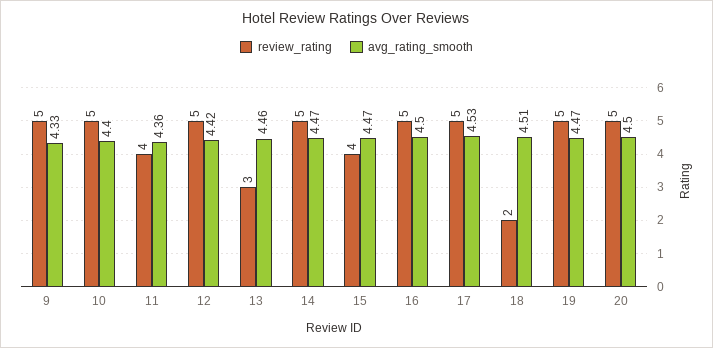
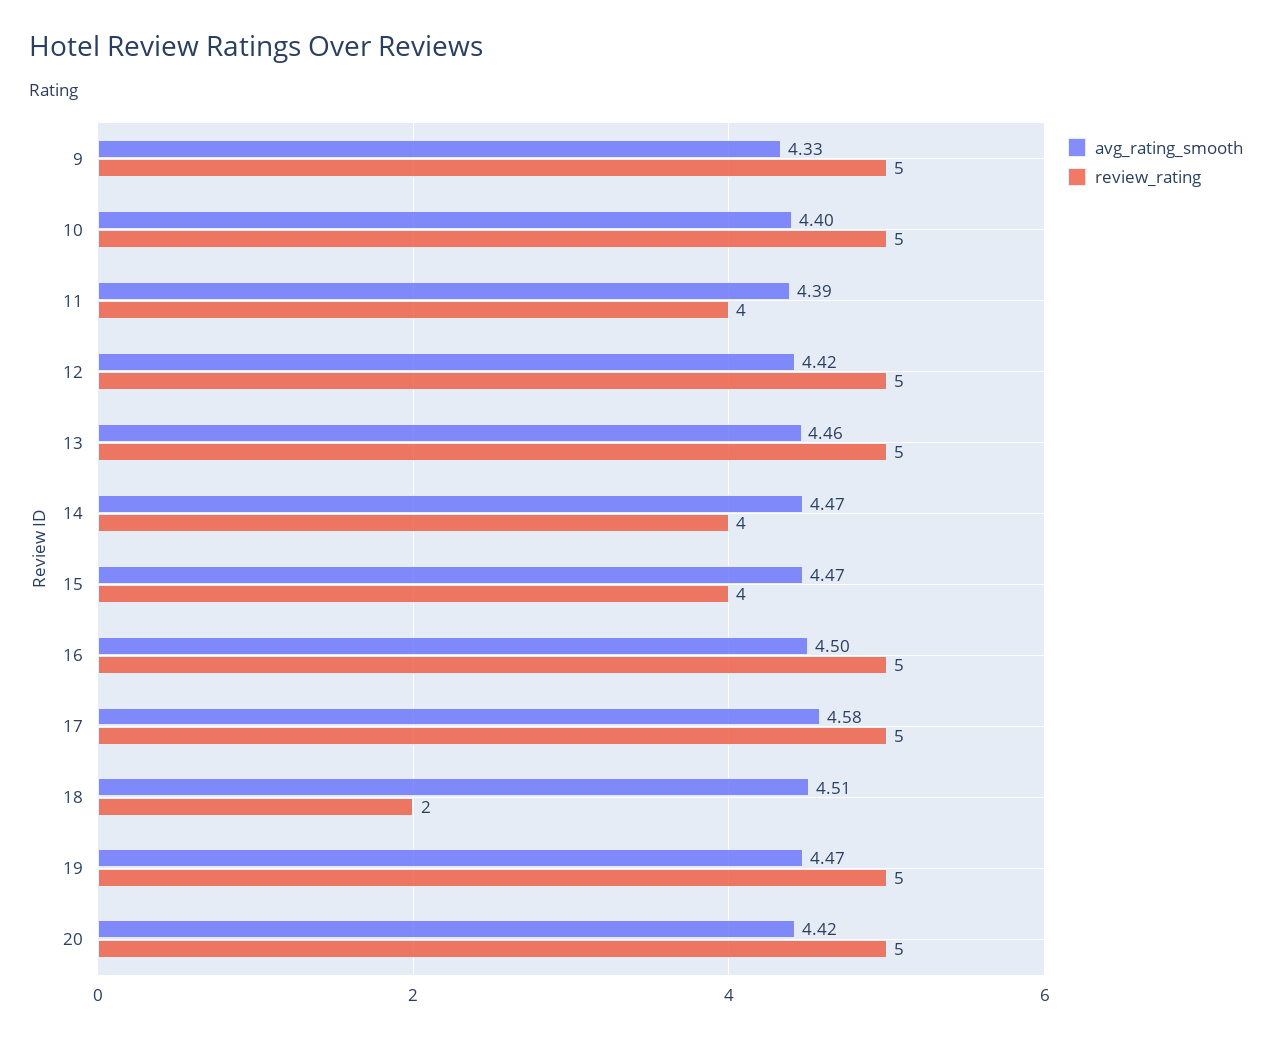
  {
    "review_rating": {
      "9": 5,
      "10": 5,
      "11": 4,
      "12": 5,
-     "13": 3,
+     "13": 5,
-     "14": 5,
+     "14": 4,
      "15": 4,
      "16": 5,
      "17": 5,
      "18": 2,
      "19": 5,
      "20": 5
    },
    "avg_rating_smooth": {
      "9": 4.33,
      "10": 4.4,
-     "11": 4.36,
+     "11": 4.39,
      "12": 4.42,
      "13": 4.46,
      "14": 4.47,
      "15": 4.47,
      "16": 4.5,
-     "17": 4.53,
+     "17": 4.58,
      "18": 4.51,
      "19": 4.47,
-     "20": 4.5
+     "20": 4.42
    }
  }

